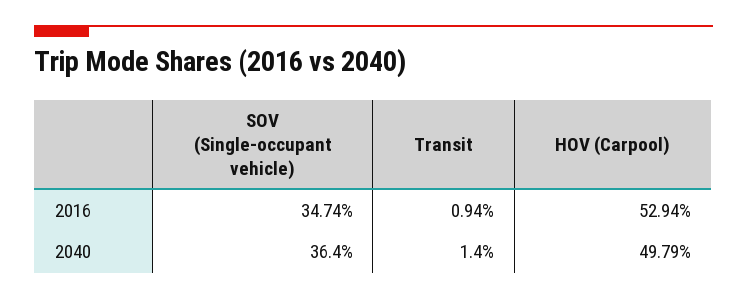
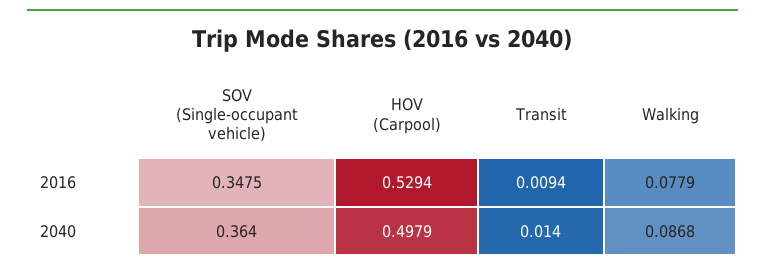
  {
    "SOV (Single-occupant vehicle)": {
-     "2016": 0.3474,
+     "2016": 0.3475,
      "2040": 0.364
    },
    "Transit": {
      "2016": 0.0094,
      "2040": 0.014
    },
    "HOV (Carpool)": {
      "2016": 0.5294,
      "2040": 0.4979
-   }
+   },
+   "Walking": {
+     "2016": 0.0779,
+     "2040": 0.0868
+   }
  }

